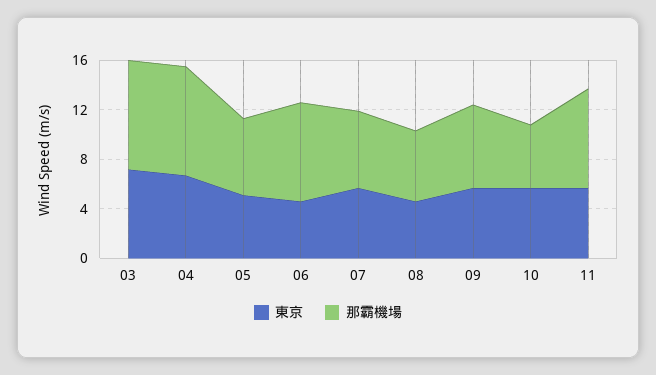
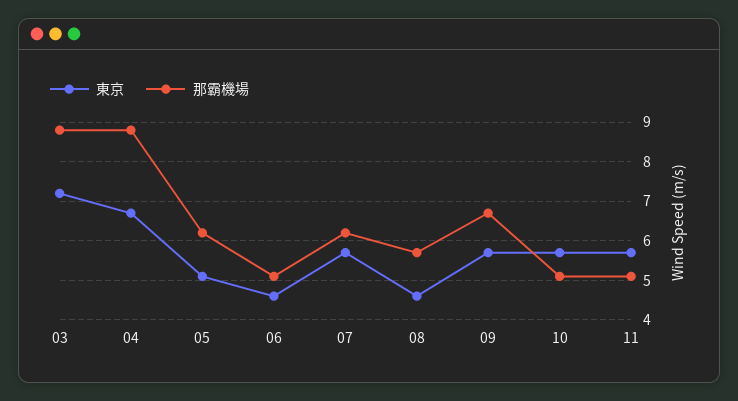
  {
    "東京": {
      "03": 7,
      "04": 6.5,
      "05": 5,
      "06": 4.5,
      "07": 5.5,
      "08": 4.5,
      "09": 5.5,
      "10": 5.5,
      "11": 5.5
    },
    "那霸機場": {
      "03": 9,
      "04": 9,
      "05": 6,
-     "06": 8,
+     "06": 5,
      "07": 6,
      "08": 5.5,
      "09": 6.5,
      "10": 5,
-     "11": 8
+     "11": 5
    }
  }

